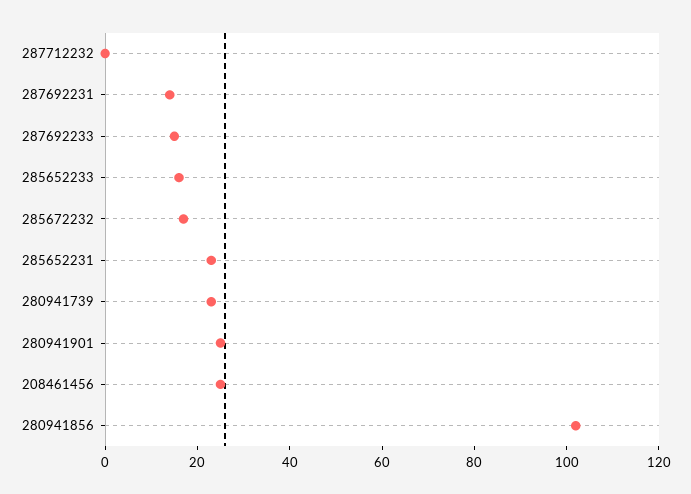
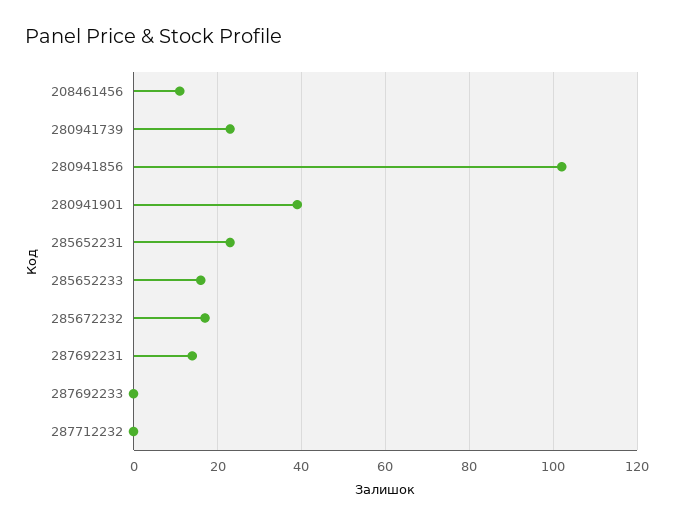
  {
    "287712232": 0,
    "287692231": 15,
-   "287692233": 15,
+   "287692233": 0,
    "285652233": 15,
    "285672232": 15,
    "285652231": 25,
    "280941739": 25,
-   "280941901": 25,
+   "280941901": 40,
-   "208461456": 25,
+   "208461456": 10,
    "280941856": 100
  }

